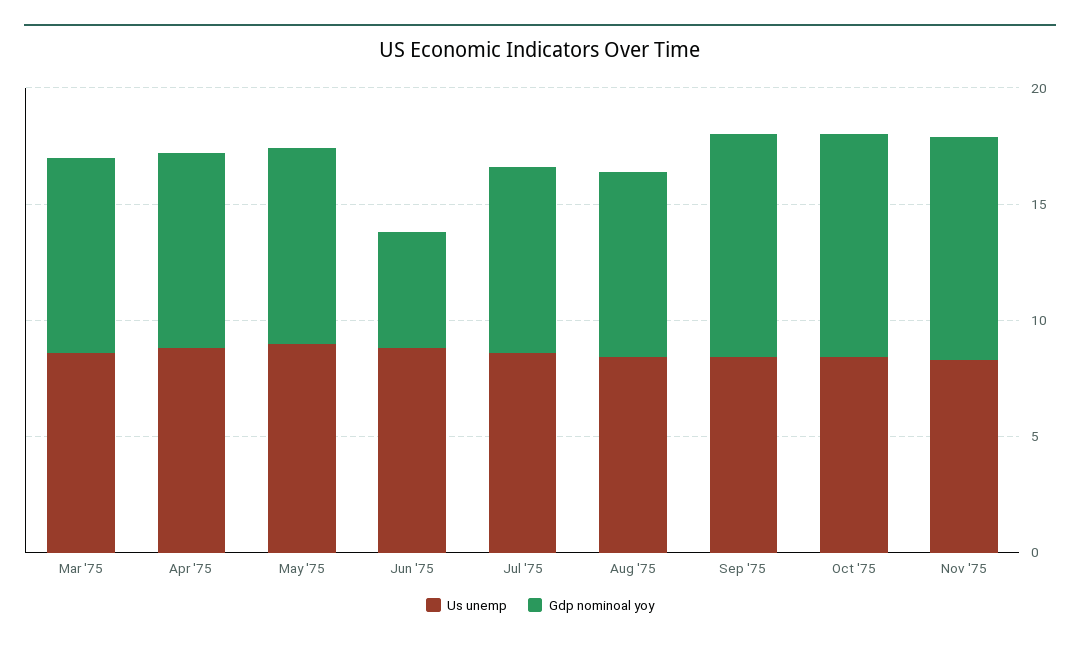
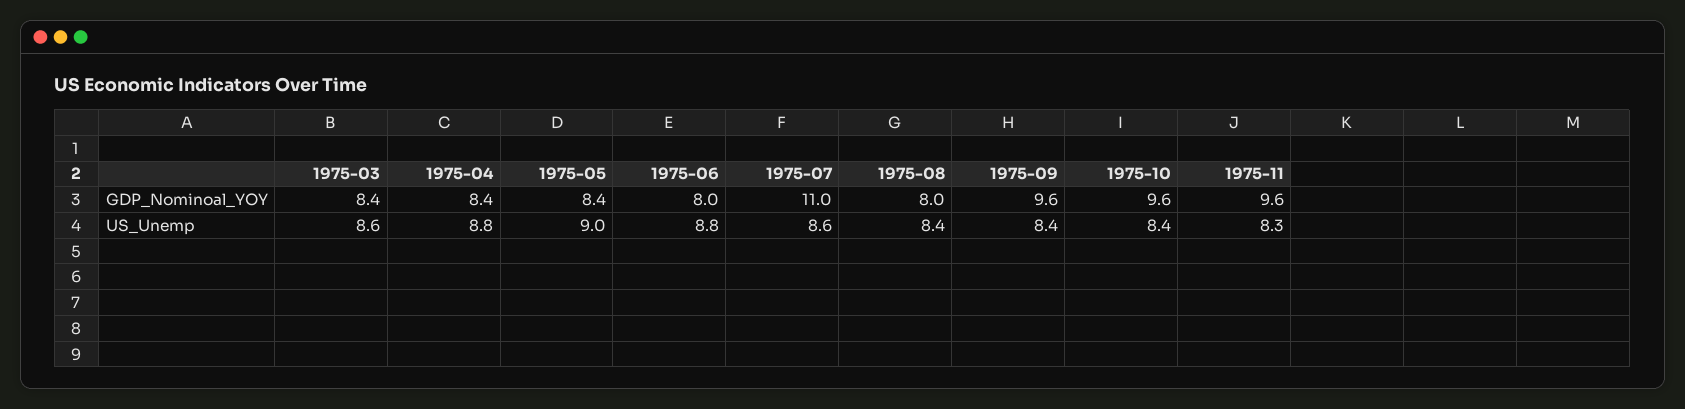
  {
    "Us unemp": {
      "Mar '75": 8.6,
      "Apr '75": 8.8,
      "May '75": 9,
      "Jun '75": 8.8,
      "Jul '75": 8.6,
      "Aug '75": 8.4,
      "Sep '75": 8.4,
      "Oct '75": 8.4,
      "Nov '75": 8.3
    },
    "Gdp nominoal yoy": {
      "Mar '75": 8.4,
      "Apr '75": 8.4,
      "May '75": 8.4,
-     "Jun '75": 5,
+     "Jun '75": 8,
-     "Jul '75": 8,
+     "Jul '75": 11,
      "Aug '75": 8,
      "Sep '75": 9.6,
      "Oct '75": 9.6,
      "Nov '75": 9.6
    }
  }

